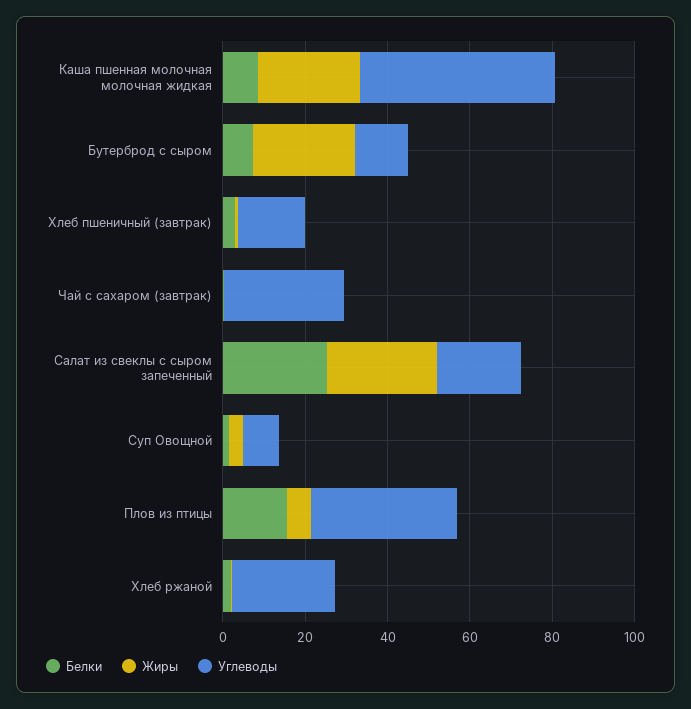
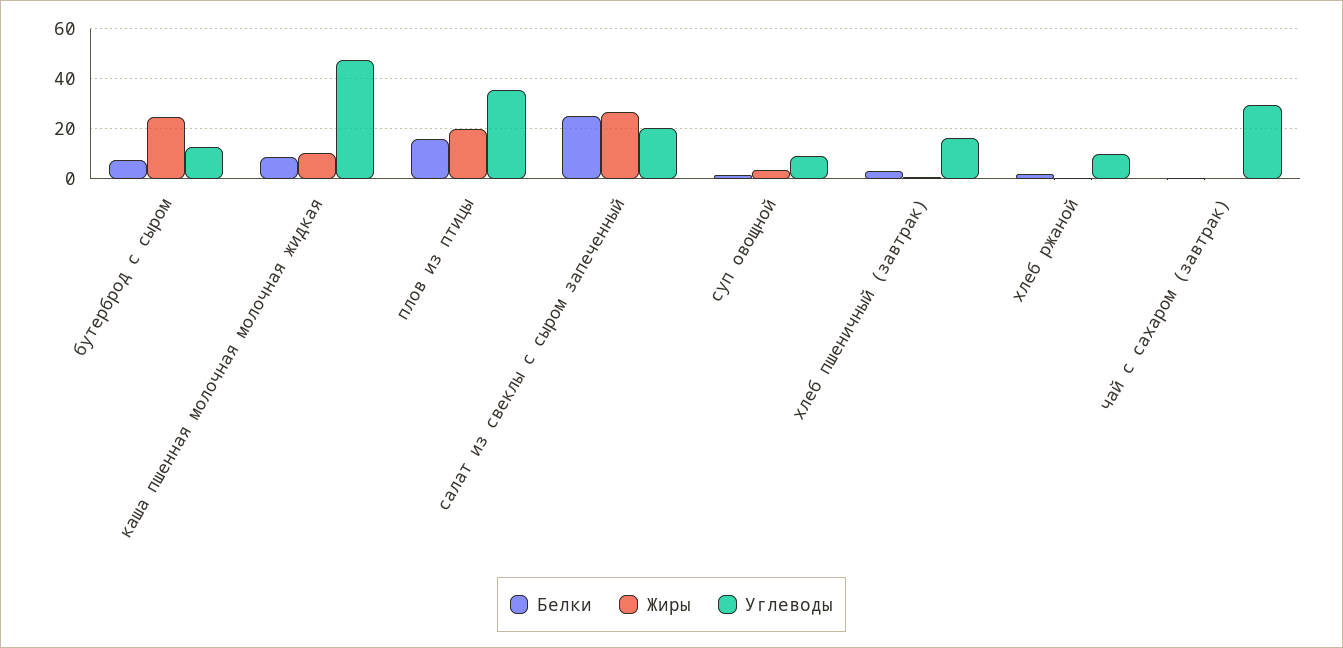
  {
    "Белки": {
      "Каша пшенная молочная молочная жидкая": 7.5,
      "Бутерброд с сыром": 7.5,
      "Хлеб пшеничный (завтрак)": 2.5,
      "Чай с сахаром (завтрак)": 0,
      "Салат из свеклы с сыром запеченный": 25,
      "Суп Овощной": 2.5,
      "Плов из птицы": 15,
      "Хлеб ржаной": 2.5
    },
    "Жиры": {
-     "Каша пшенная молочная молочная жидкая": 25,
+     "Каша пшенная молочная молочная жидкая": 10,
      "Бутерброд с сыром": 25,
      "Хлеб пшеничный (завтрак)": 0,
      "Чай с сахаром (завтрак)": 0,
      "Салат из свеклы с сыром запеченный": 27.5,
      "Суп Овощной": 2.5,
-     "Плов из птицы": 5,
+     "Плов из птицы": 20,
      "Хлеб ржаной": 0
    },
    "Углеводы": {
      "Каша пшенная молочная молочная жидкая": 47.5,
      "Бутерброд с сыром": 12.5,
      "Хлеб пшеничный (завтрак)": 17.5,
      "Чай с сахаром (завтрак)": 30,
      "Салат из свеклы с сыром запеченный": 20,
      "Суп Овощной": 10,
      "Плов из птицы": 35,
-     "Хлеб ржаной": 25
+     "Хлеб ржаной": 10
    }
  }

